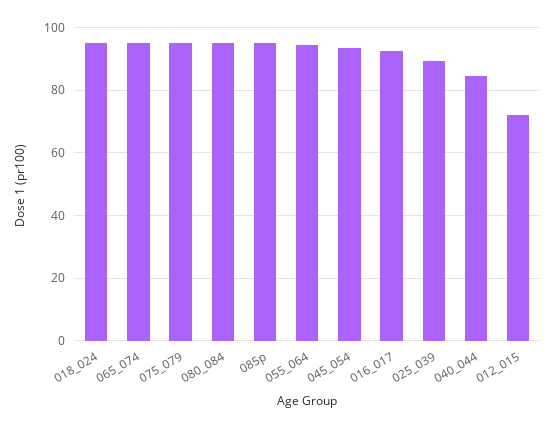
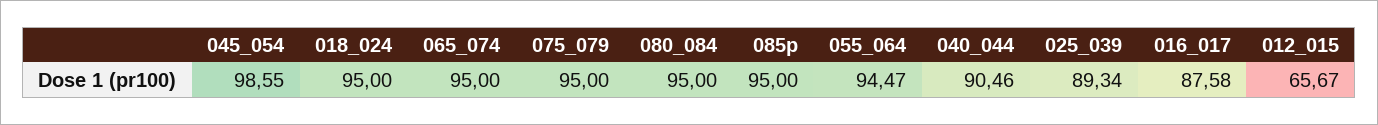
  {
    "018_024": 95,
    "065_074": 95,
    "075_079": 95,
    "080_084": 95,
    "085p": 95,
    "055_064": 94.47,
-   "045_054": 94,
+   "045_054": 98.55,
-   "016_017": 92,
+   "016_017": 87.58,
    "025_039": 89.34,
-   "040_044": 84,
+   "040_044": 90.46,
-   "012_015": 72
+   "012_015": 65.67
  }

